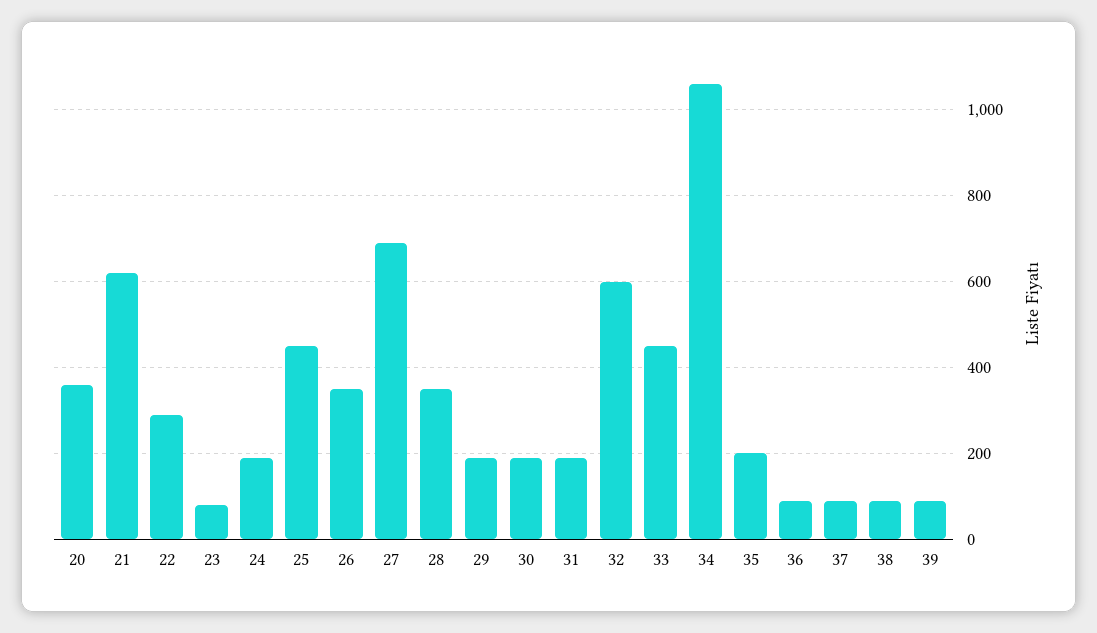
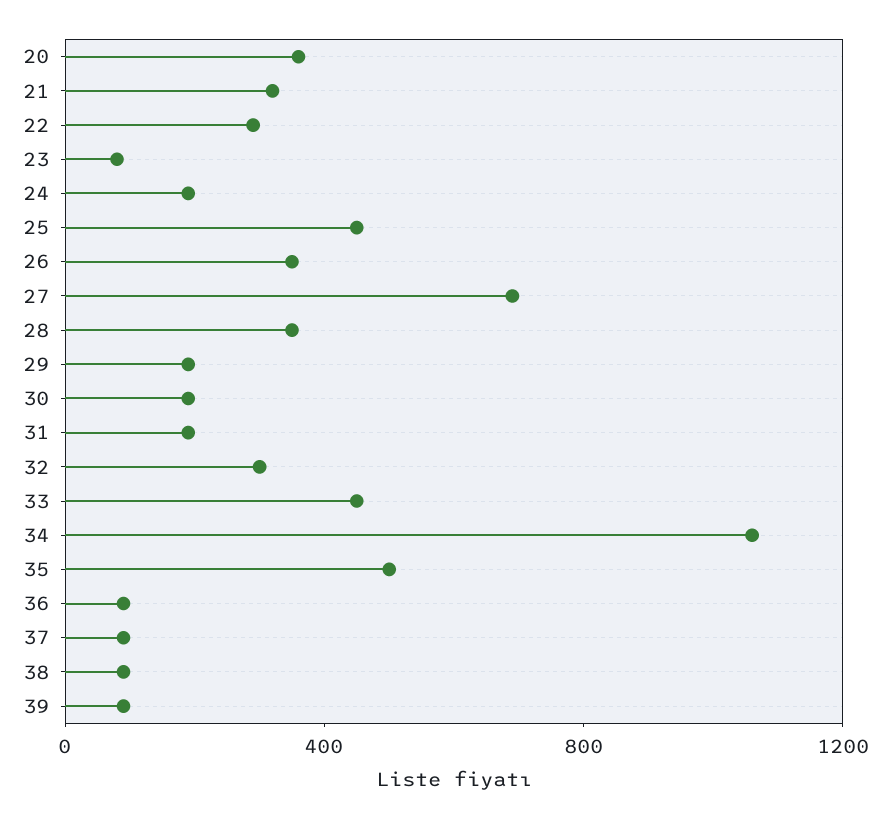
  {
    "20": 360,
-   "21": 620,
+   "21": 300,
    "22": 300,
    "23": 80,
    "24": 200,
    "25": 460,
    "26": 360,
    "27": 700,
    "28": 360,
    "29": 200,
    "30": 200,
    "31": 200,
-   "32": 600,
+   "32": 300,
    "33": 460,
    "34": 1060,
-   "35": 200,
+   "35": 500,
    "36": 100,
    "37": 100,
    "38": 100,
    "39": 100
  }

